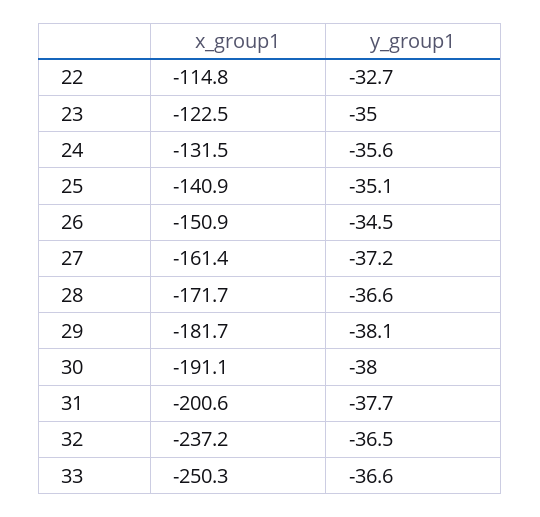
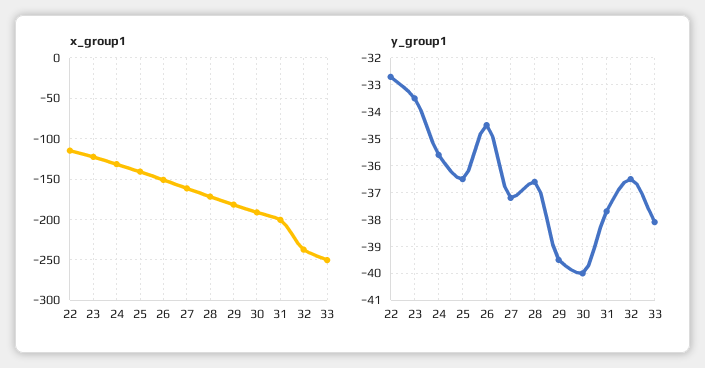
  {
    "x_group1": {
      "22": -114.8,
      "23": -122.5,
      "24": -131.5,
      "25": -140.9,
      "26": -150.9,
      "27": -161.4,
      "28": -171.7,
      "29": -181.7,
      "30": -191.1,
      "31": -200.6,
      "32": -237.2,
      "33": -250.3
    },
    "y_group1": {
      "22": -32.7,
-     "23": -35,
+     "23": -33.5,
      "24": -35.6,
-     "25": -35.1,
+     "25": -36.5,
      "26": -34.5,
      "27": -37.2,
      "28": -36.6,
-     "29": -38.1,
+     "29": -39.5,
-     "30": -38,
+     "30": -40,
      "31": -37.7,
      "32": -36.5,
-     "33": -36.6
+     "33": -38
    }
  }

